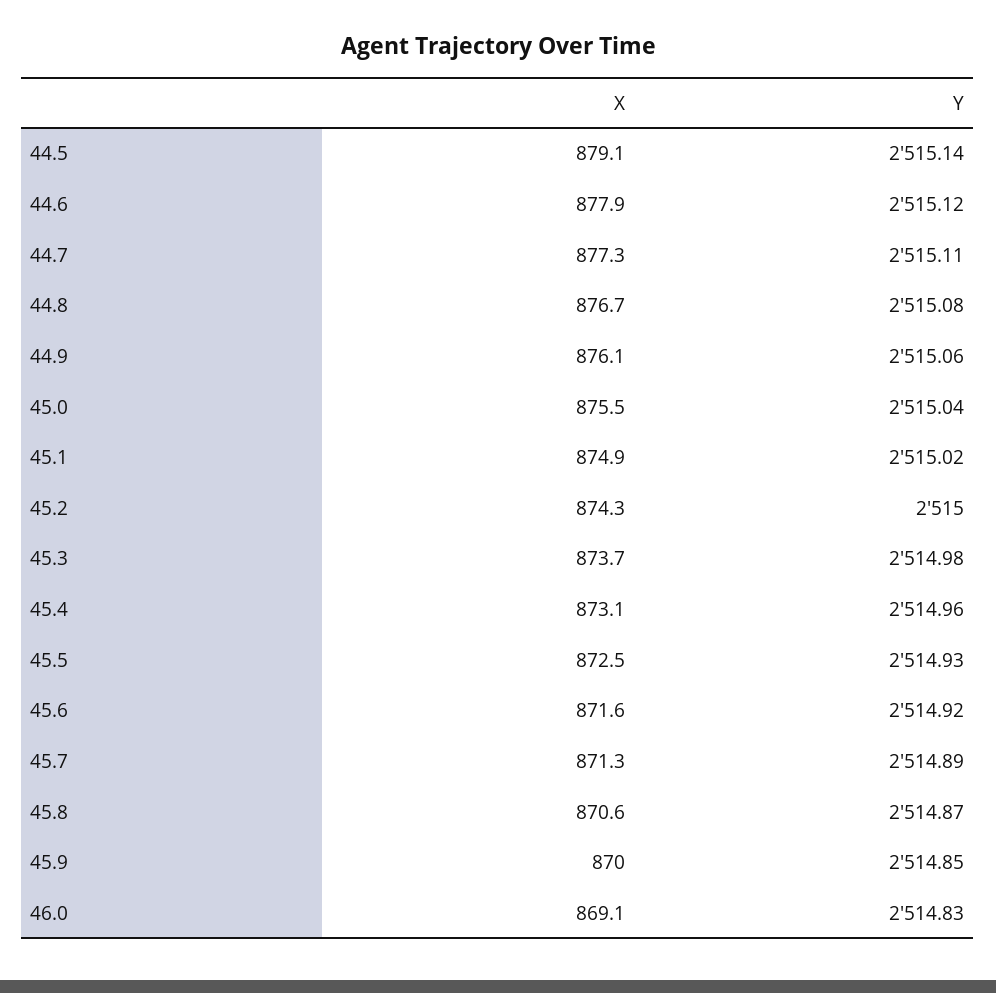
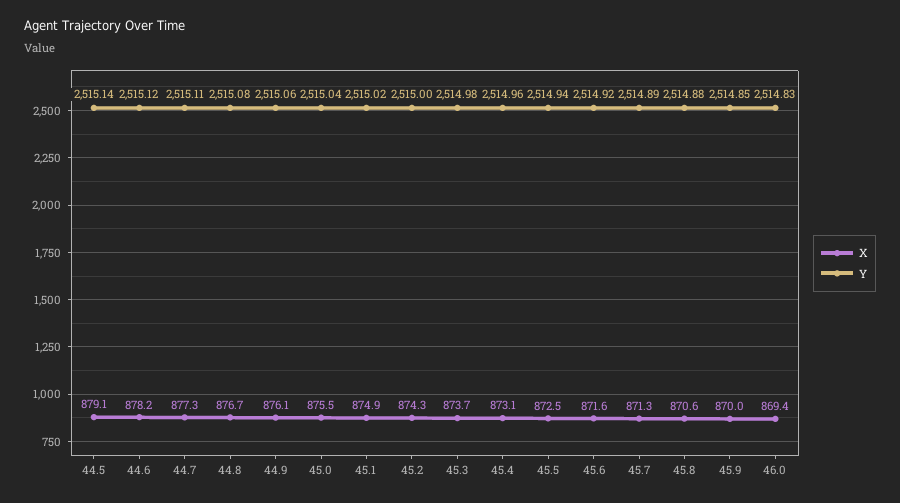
  {
    "X": {
      "44.5": 879.1,
-     "44.6": 877.9,
+     "44.6": 878.2,
      "44.7": 877.3,
      "44.8": 876.7,
      "44.9": 876.1,
      "45.0": 875.5,
      "45.1": 874.9,
      "45.2": 874.3,
      "45.3": 873.7,
      "45.4": 873.1,
      "45.5": 872.5,
      "45.6": 871.6,
      "45.7": 871.3,
      "45.8": 870.6,
      "45.9": 870,
-     "46.0": 869.1
+     "46.0": 869.4
    },
    "Y": {
      "44.5": 2515.14,
      "44.6": 2515.12,
      "44.7": 2515.11,
      "44.8": 2515.08,
      "44.9": 2515.06,
      "45.0": 2515.04,
      "45.1": 2515.02,
      "45.2": 2515,
      "45.3": 2514.98,
      "45.4": 2514.96,
-     "45.5": 2514.93,
+     "45.5": 2514.94,
      "45.6": 2514.92,
      "45.7": 2514.89,
-     "45.8": 2514.87,
+     "45.8": 2514.88,
      "45.9": 2514.85,
      "46.0": 2514.83
    }
  }

